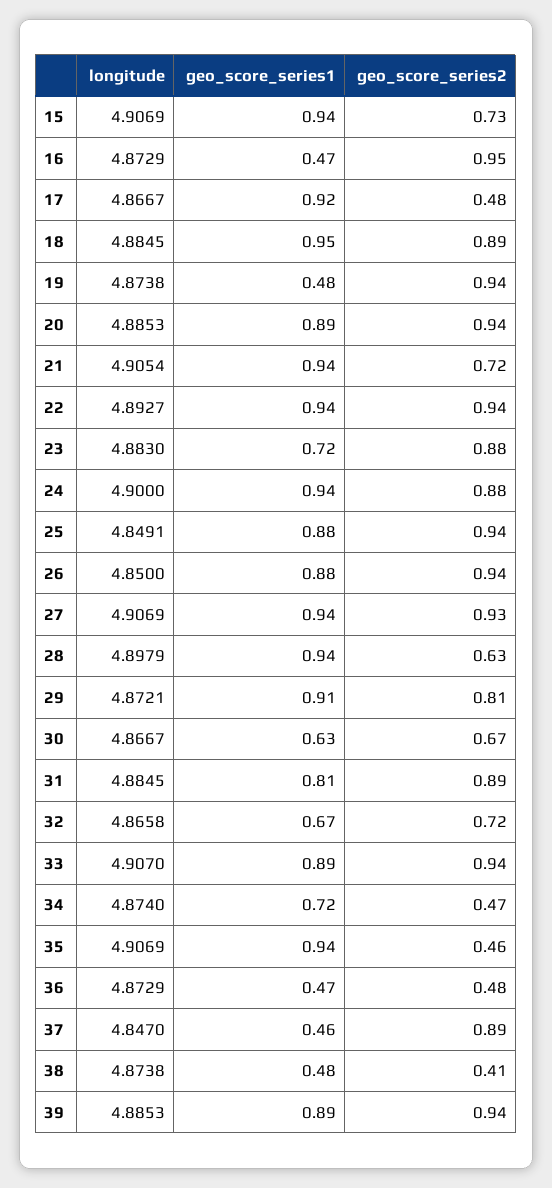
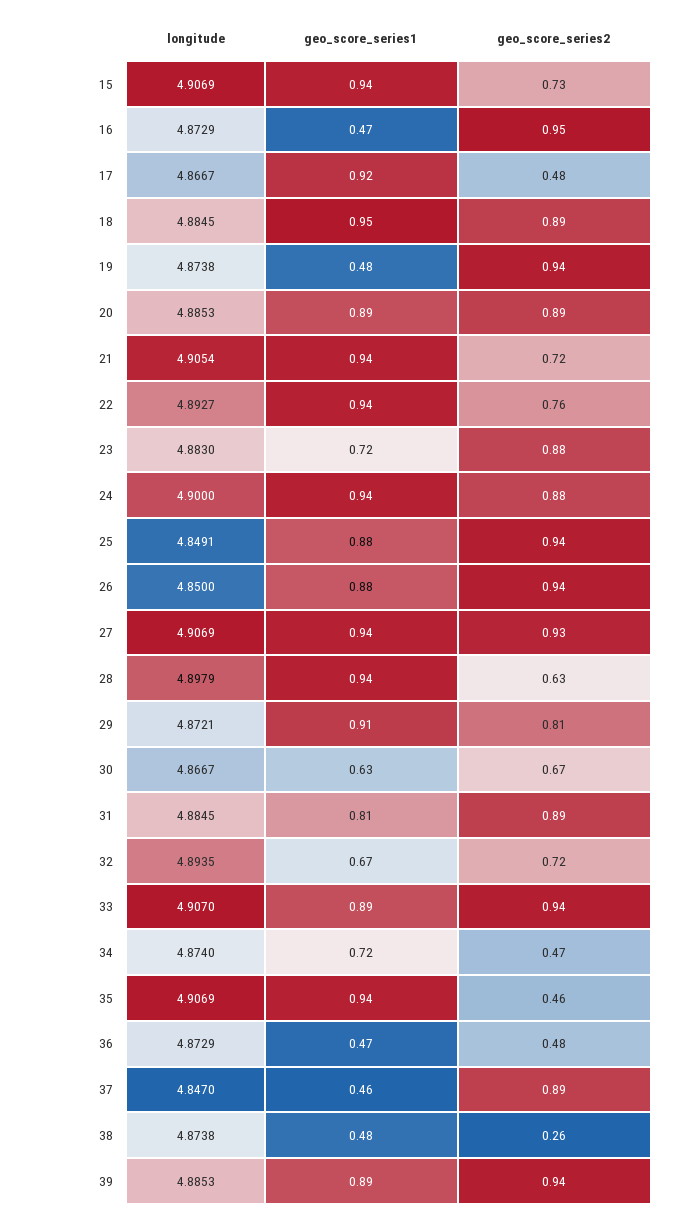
  {
    "longitude": {
      "15": 4.9069,
      "16": 4.8729,
      "17": 4.8667,
      "18": 4.8845,
      "19": 4.8738,
      "20": 4.8853,
      "21": 4.9054,
      "22": 4.8927,
      "23": 4.883,
      "24": 4.9,
      "25": 4.8491,
      "26": 4.85,
      "27": 4.9069,
      "28": 4.8979,
      "29": 4.8721,
      "30": 4.8667,
      "31": 4.8845,
-     "32": 4.8658,
+     "32": 4.8935,
      "33": 4.907,
      "34": 4.874,
      "35": 4.9069,
      "36": 4.8729,
      "37": 4.847,
      "38": 4.8738,
      "39": 4.8853
    },
    "geo_score_series1": {
      "15": 0.94,
      "16": 0.47,
      "17": 0.92,
      "18": 0.95,
      "19": 0.48,
      "20": 0.89,
      "21": 0.94,
      "22": 0.94,
      "23": 0.72,
      "24": 0.94,
      "25": 0.88,
      "26": 0.88,
      "27": 0.94,
      "28": 0.94,
      "29": 0.91,
      "30": 0.63,
      "31": 0.81,
      "32": 0.67,
      "33": 0.89,
      "34": 0.72,
      "35": 0.94,
      "36": 0.47,
      "37": 0.46,
      "38": 0.48,
      "39": 0.89
    },
    "geo_score_series2": {
      "15": 0.73,
      "16": 0.95,
      "17": 0.48,
      "18": 0.89,
      "19": 0.94,
-     "20": 0.94,
+     "20": 0.89,
      "21": 0.72,
-     "22": 0.94,
+     "22": 0.76,
      "23": 0.88,
      "24": 0.88,
      "25": 0.94,
      "26": 0.94,
      "27": 0.93,
      "28": 0.63,
      "29": 0.81,
      "30": 0.67,
      "31": 0.89,
      "32": 0.72,
      "33": 0.94,
      "34": 0.47,
      "35": 0.46,
      "36": 0.48,
      "37": 0.89,
-     "38": 0.41,
+     "38": 0.26,
      "39": 0.94
    }
  }

